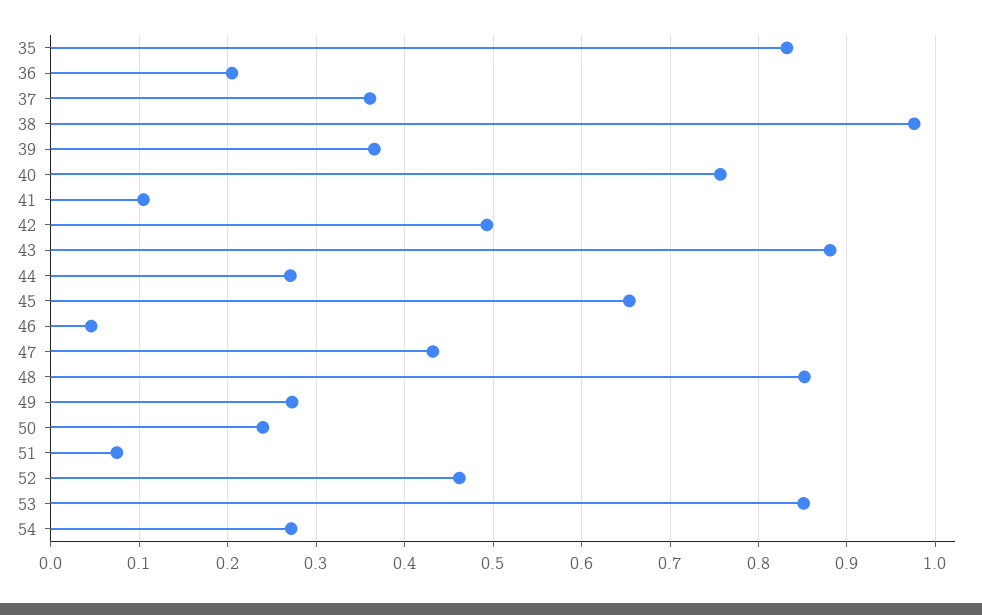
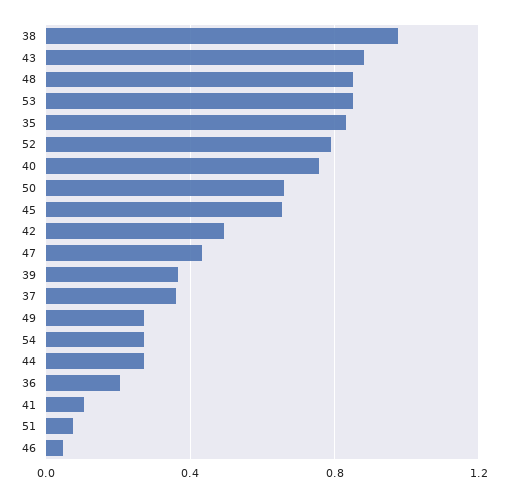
  {
    "35": 0.83,
    "36": 0.21,
    "37": 0.36,
    "38": 0.98,
    "39": 0.37,
    "40": 0.76,
    "41": 0.11,
    "42": 0.49,
    "43": 0.88,
    "44": 0.27,
    "45": 0.65,
    "46": 0.05,
    "47": 0.43,
    "48": 0.85,
    "49": 0.27,
-   "50": 0.24,
+   "50": 0.65,
    "51": 0.08,
-   "52": 0.46,
+   "52": 0.8,
    "53": 0.85,
    "54": 0.27
  }

